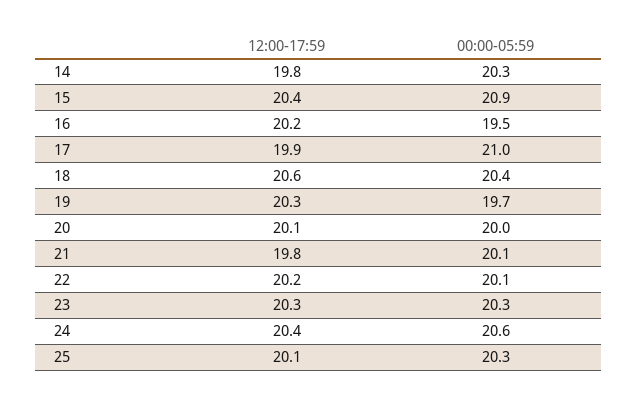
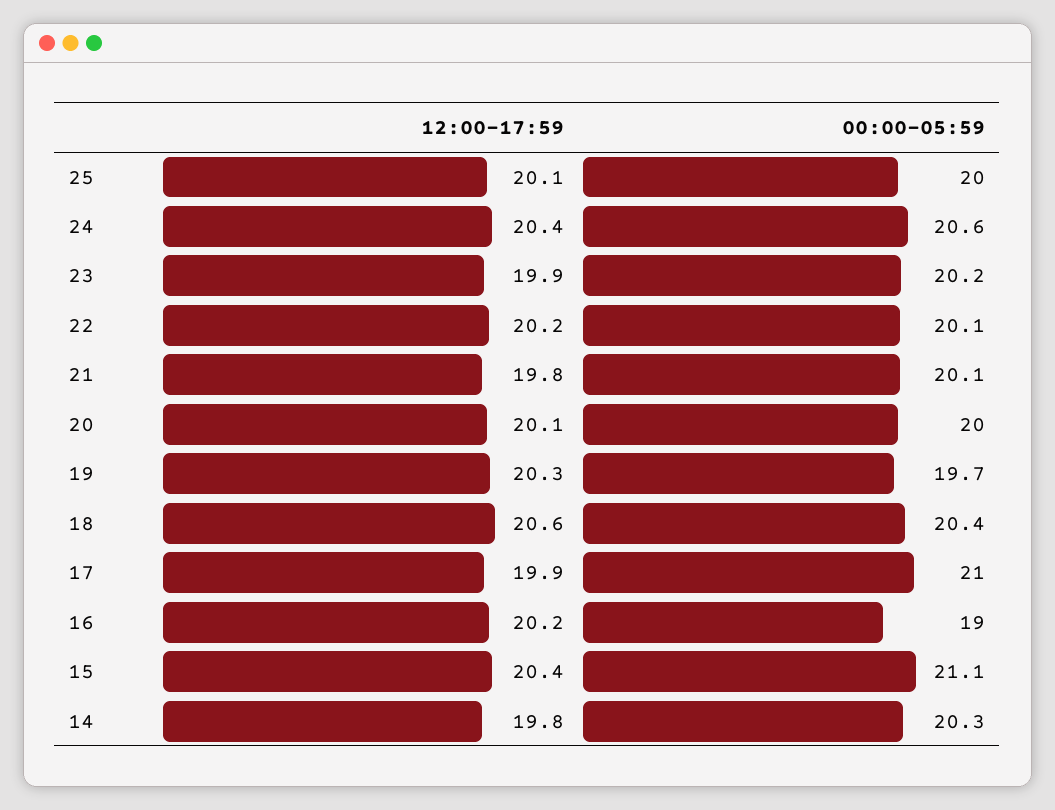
  {
    "12:00-17:59": {
      "14": 19.8,
      "15": 20.4,
      "16": 20.2,
      "17": 19.9,
      "18": 20.6,
      "19": 20.3,
      "20": 20.1,
      "21": 19.8,
      "22": 20.2,
-     "23": 20.3,
+     "23": 19.9,
      "24": 20.4,
      "25": 20.1
    },
    "00:00-05:59": {
      "14": 20.3,
-     "15": 20.9,
+     "15": 21.1,
-     "16": 19.5,
+     "16": 19,
      "17": 21,
      "18": 20.4,
      "19": 19.7,
      "20": 20,
      "21": 20.1,
      "22": 20.1,
-     "23": 20.3,
+     "23": 20.2,
      "24": 20.6,
-     "25": 20.3
+     "25": 20
    }
  }

